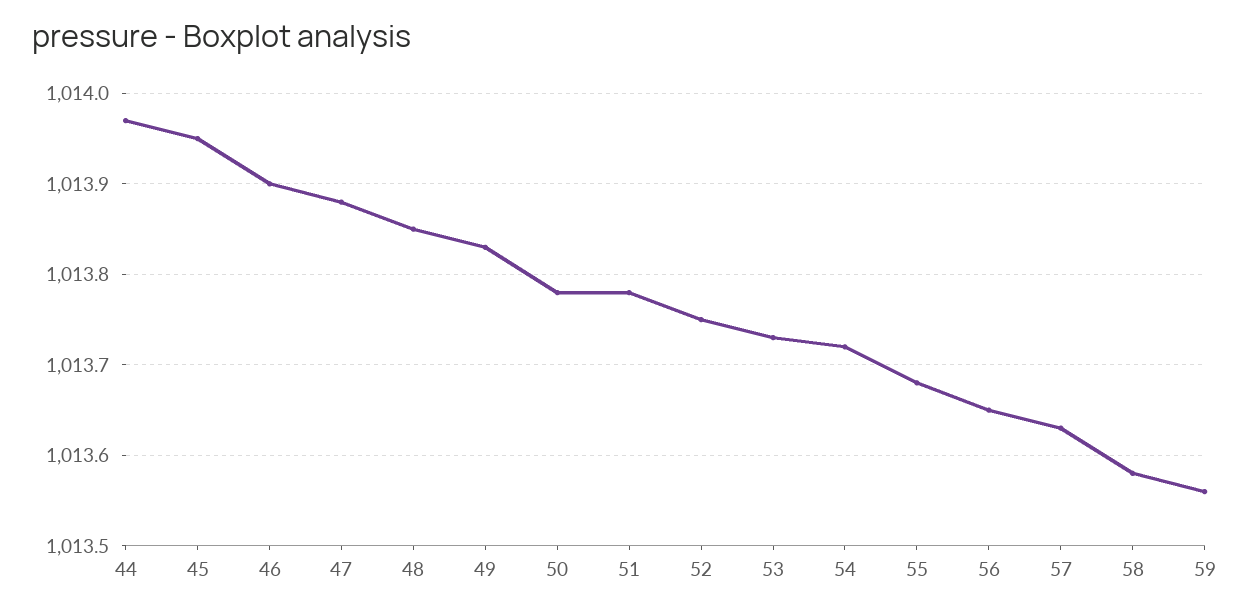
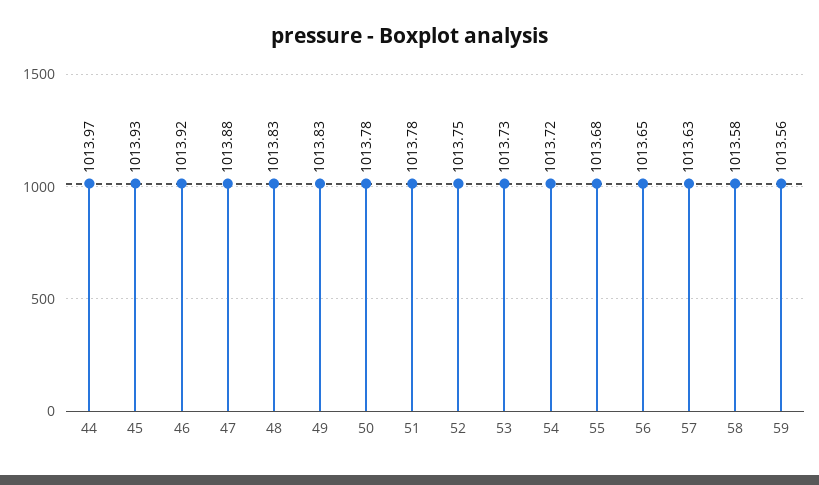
  {
    "44": 1013.97,
-   "45": 1013.95,
+   "45": 1013.93,
-   "46": 1013.9,
+   "46": 1013.92,
    "47": 1013.88,
-   "48": 1013.85,
+   "48": 1013.83,
    "49": 1013.83,
    "50": 1013.78,
    "51": 1013.78,
    "52": 1013.75,
    "53": 1013.73,
    "54": 1013.72,
    "55": 1013.68,
    "56": 1013.65,
    "57": 1013.63,
    "58": 1013.58,
    "59": 1013.56
  }

